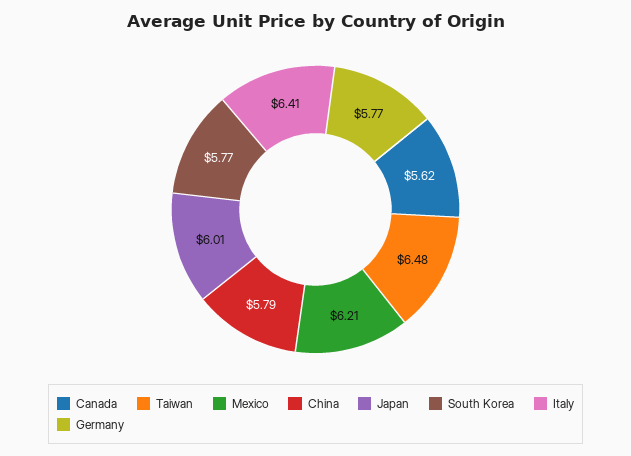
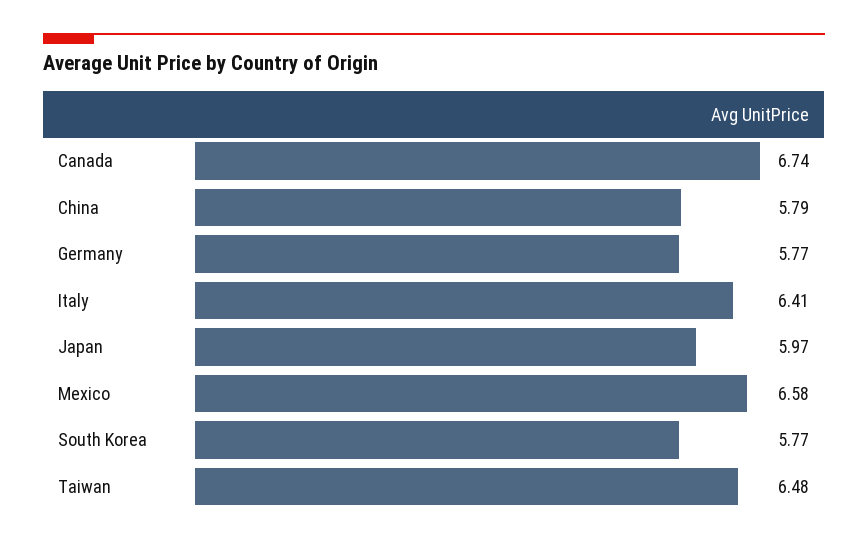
  {
-   "Canada": 5.62,
+   "Canada": 6.74,
    "Taiwan": 6.48,
-   "Mexico": 6.21,
+   "Mexico": 6.58,
    "China": 5.79,
-   "Japan": 6.01,
+   "Japan": 5.97,
    "South Korea": 5.77,
    "Italy": 6.41,
    "Germany": 5.77
  }

